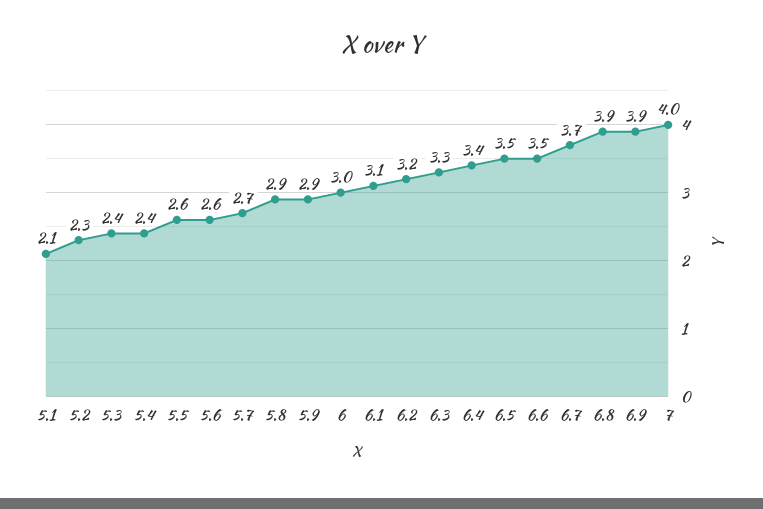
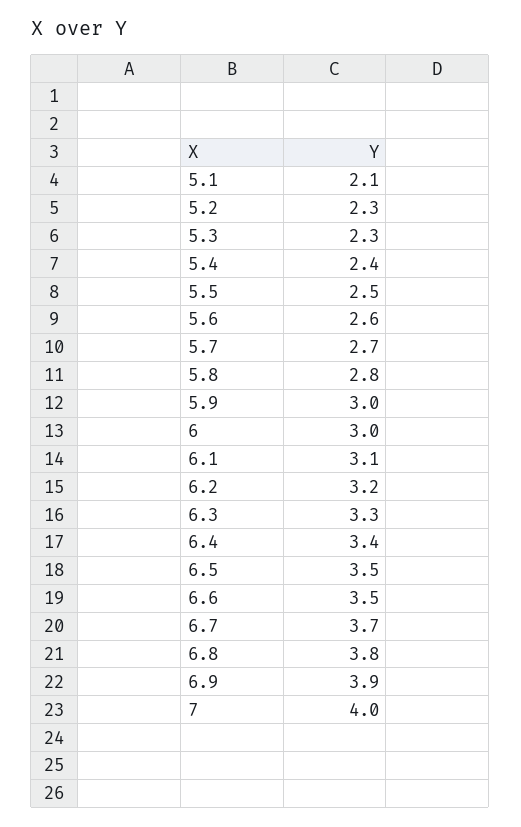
  {
    "5.1": 2.1,
    "5.2": 2.3,
-   "5.3": 2.4,
+   "5.3": 2.3,
    "5.4": 2.4,
-   "5.5": 2.6,
+   "5.5": 2.5,
    "5.6": 2.6,
    "5.7": 2.7,
-   "5.8": 2.9,
+   "5.8": 2.8,
-   "5.9": 2.9,
+   "5.9": 3,
    "6": 3,
    "6.1": 3.1,
    "6.2": 3.2,
    "6.3": 3.3,
    "6.4": 3.4,
    "6.5": 3.5,
    "6.6": 3.5,
    "6.7": 3.7,
-   "6.8": 3.9,
+   "6.8": 3.8,
    "6.9": 3.9,
    "7": 4
  }

